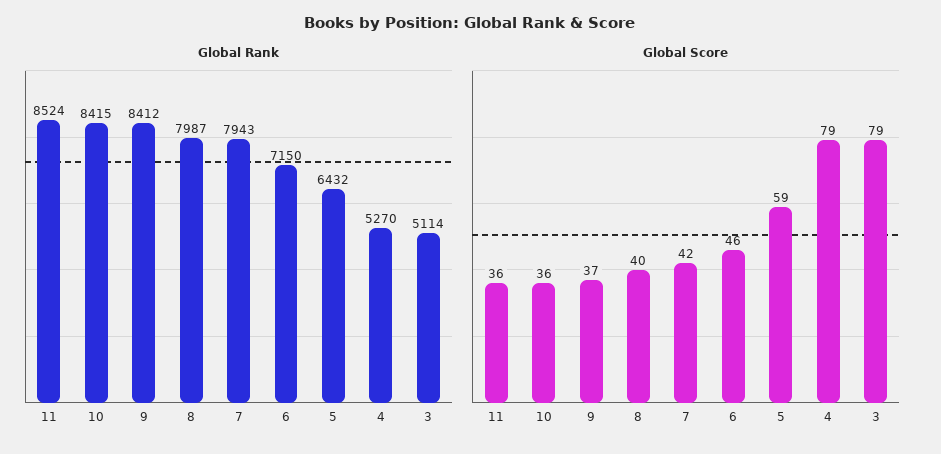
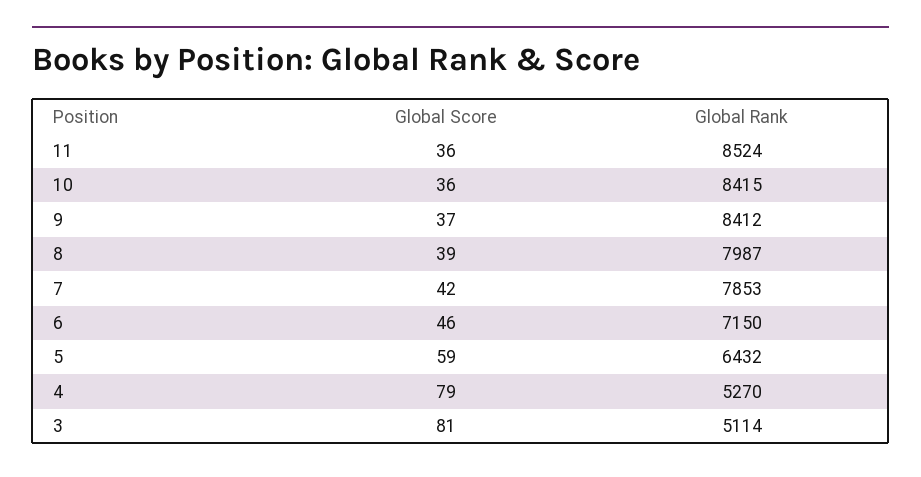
  {
    "Global Rank": {
      "11": 8524,
      "10": 8415,
      "9": 8412,
      "8": 7987,
-     "7": 7943,
+     "7": 7853,
      "6": 7150,
      "5": 6432,
      "4": 5270,
      "3": 5114
    },
    "Global Score": {
      "11": 36,
      "10": 36,
      "9": 37,
-     "8": 40,
+     "8": 39,
      "7": 42,
      "6": 46,
      "5": 59,
      "4": 79,
-     "3": 79
+     "3": 81
    }
  }

